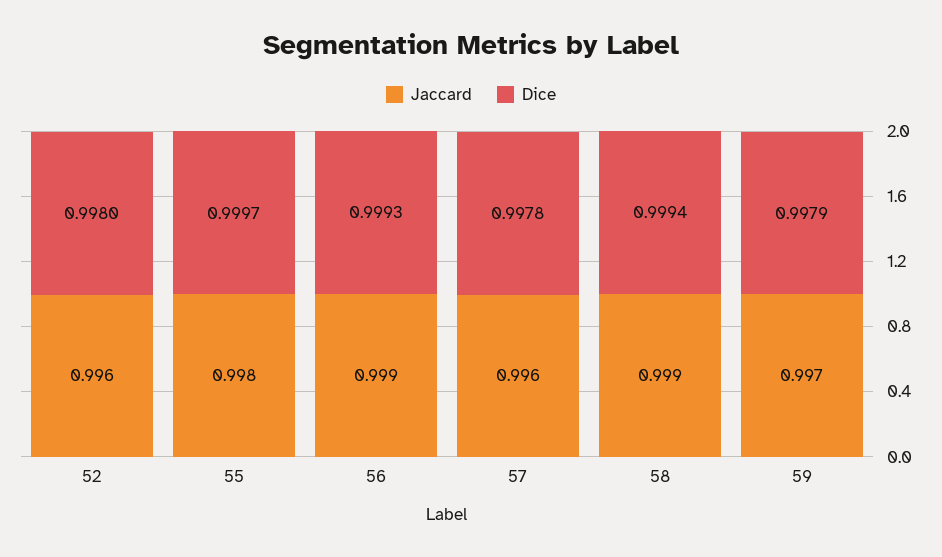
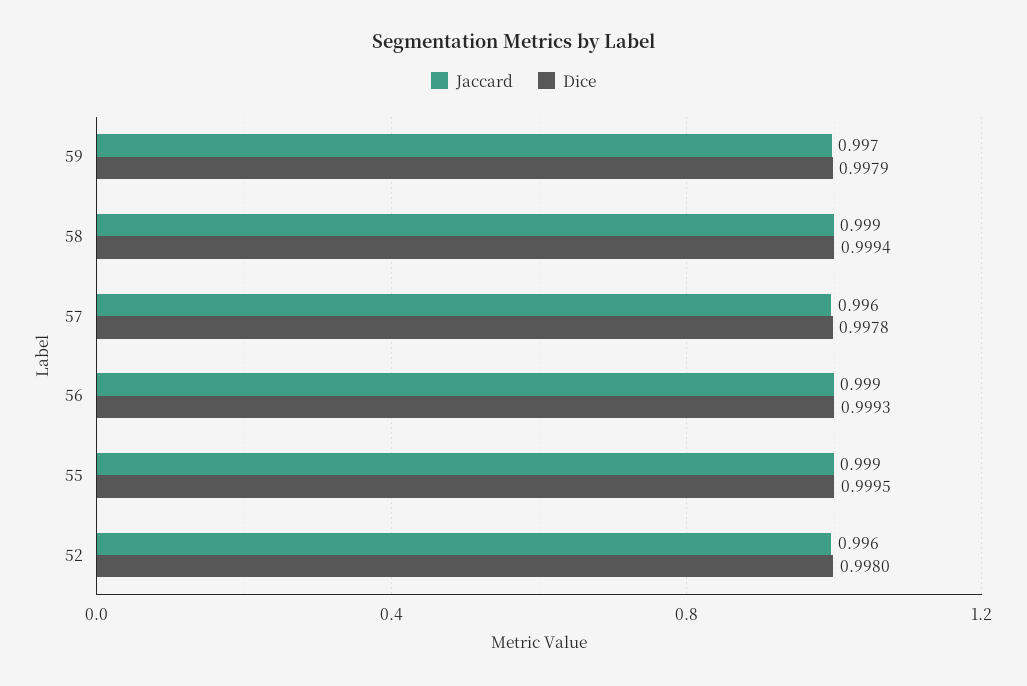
  {
    "Jaccard": {
      "52": 0.996,
-     "55": 0.998,
+     "55": 0.999,
      "56": 0.999,
      "57": 0.996,
      "58": 0.999,
      "59": 0.997
    },
    "Dice": {
      "52": 0.998,
-     "55": 0.9997,
+     "55": 0.9995,
      "56": 0.9993,
      "57": 0.9978,
      "58": 0.9994,
      "59": 0.9979
    }
  }

